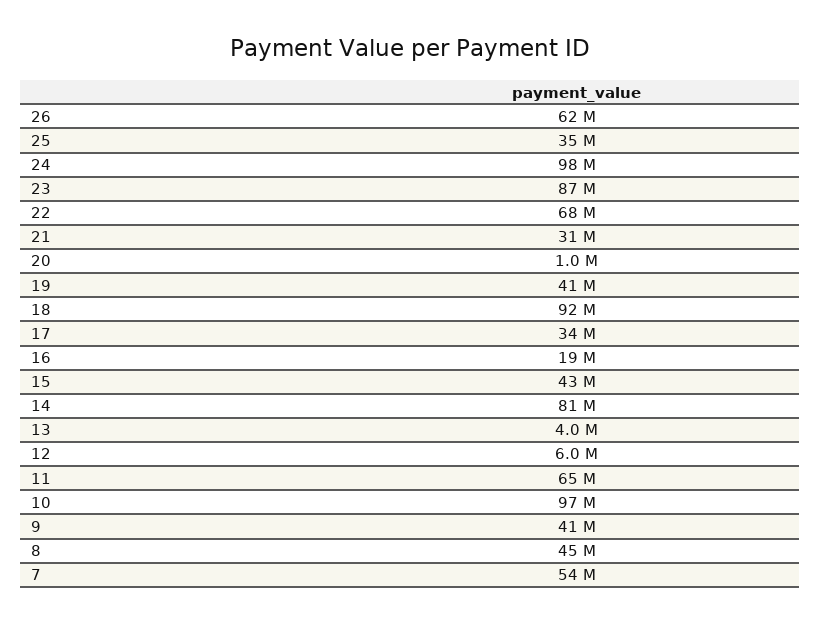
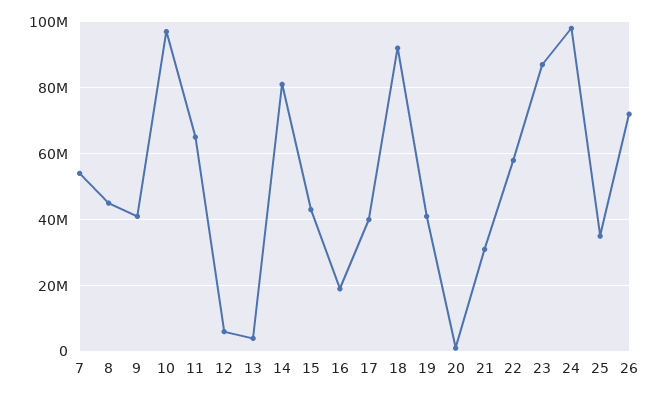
  {
-   "26": 62000000,
+   "26": 72000000,
    "25": 35000000,
    "24": 98000000,
    "23": 87000000,
-   "22": 68000000,
+   "22": 58000000,
    "21": 31000000,
    "20": 1000000,
    "19": 41000000,
    "18": 92000000,
-   "17": 34000000,
+   "17": 40000000,
    "16": 19000000,
    "15": 43000000,
    "14": 81000000,
    "13": 4000000,
    "12": 6000000,
    "11": 65000000,
    "10": 97000000,
    "9": 41000000,
    "8": 45000000,
    "7": 54000000
  }

